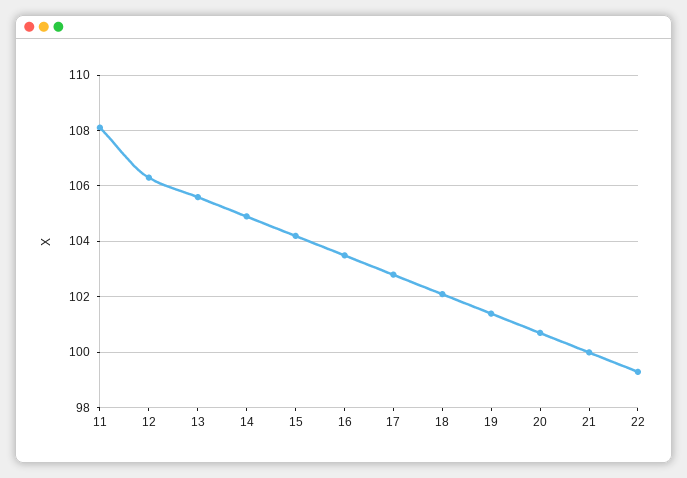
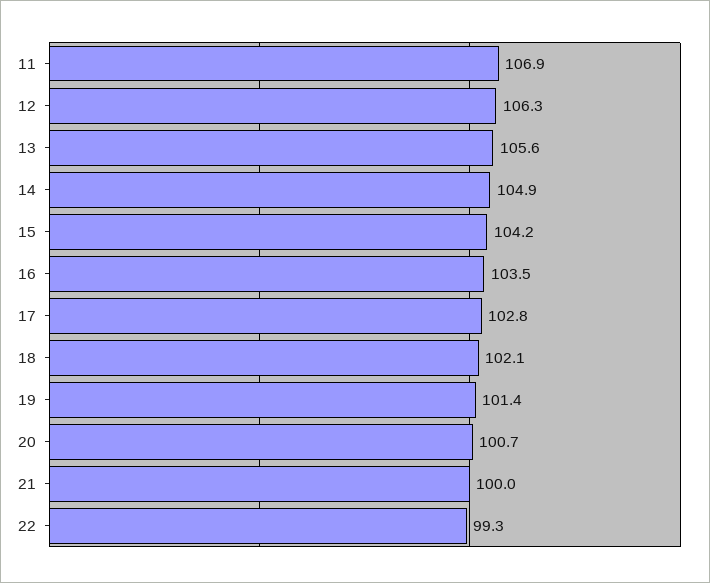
  {
-   "11": 108,
+   "11": 106.9,
    "12": 106.3,
    "13": 105.6,
    "14": 104.9,
    "15": 104.2,
    "16": 103.5,
    "17": 102.8,
    "18": 102.1,
    "19": 101.4,
    "20": 100.7,
    "21": 100,
    "22": 99.3
  }

